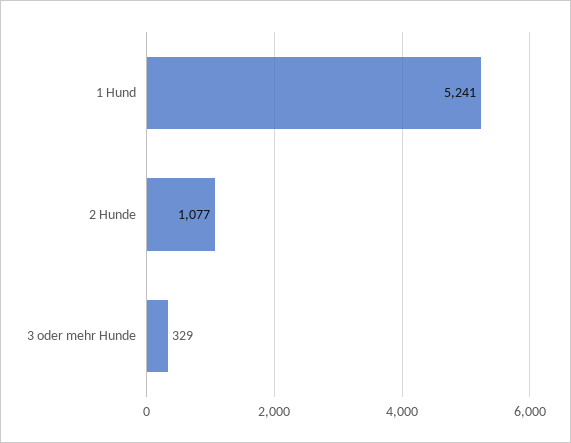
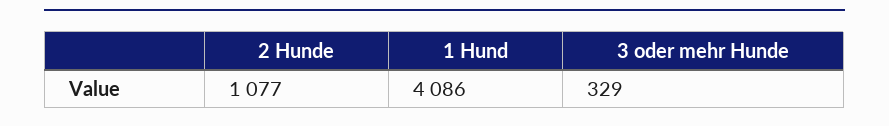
  {
-   "1 Hund": 5241,
+   "1 Hund": 4086,
    "2 Hunde": 1077,
    "3 oder mehr Hunde": 329
  }

